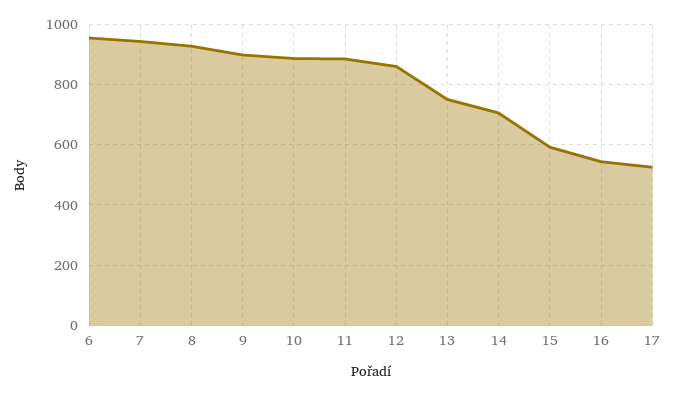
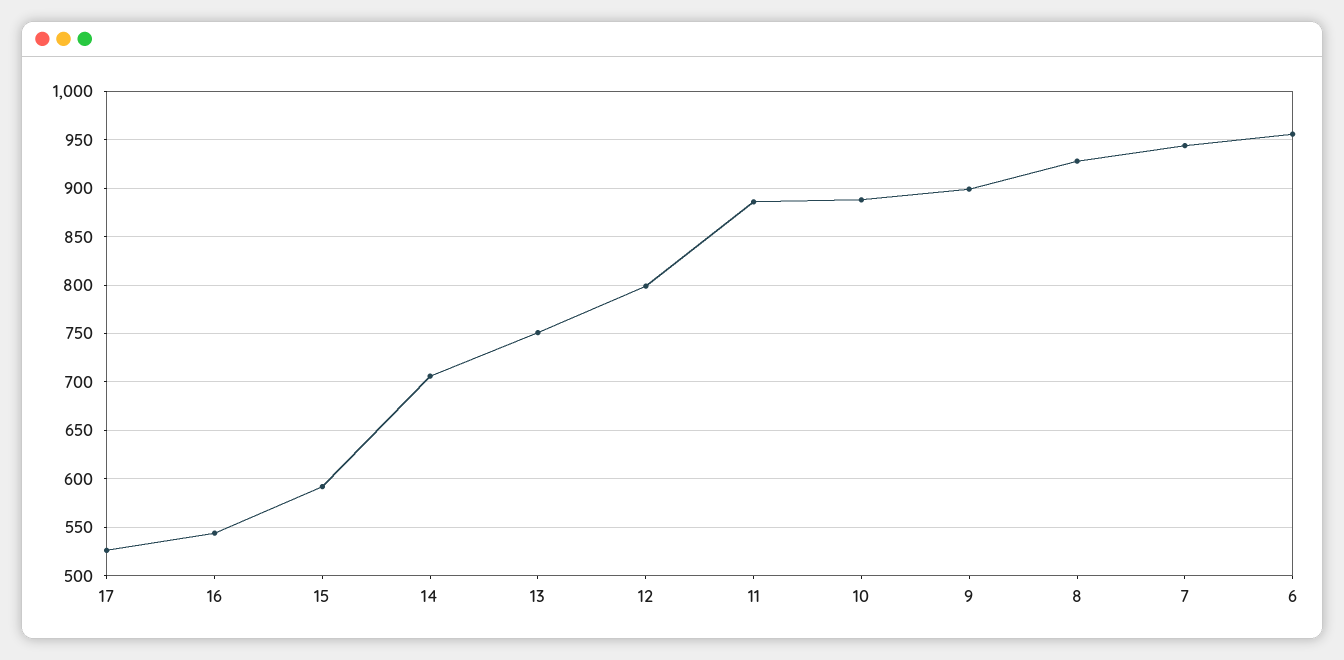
  {
    "6": 960,
    "7": 940,
    "8": 930,
    "9": 900,
    "10": 890,
    "11": 890,
-   "12": 860,
+   "12": 800,
    "13": 750,
    "14": 710,
    "15": 590,
    "16": 540,
    "17": 530
  }

